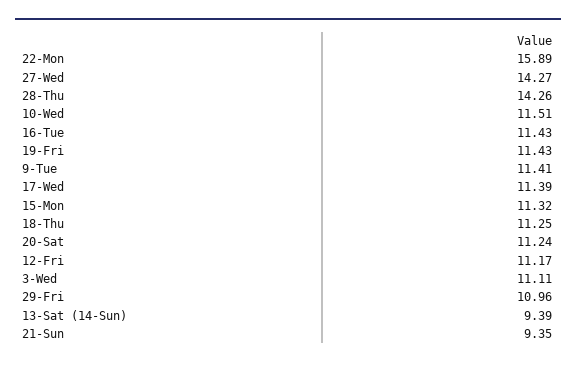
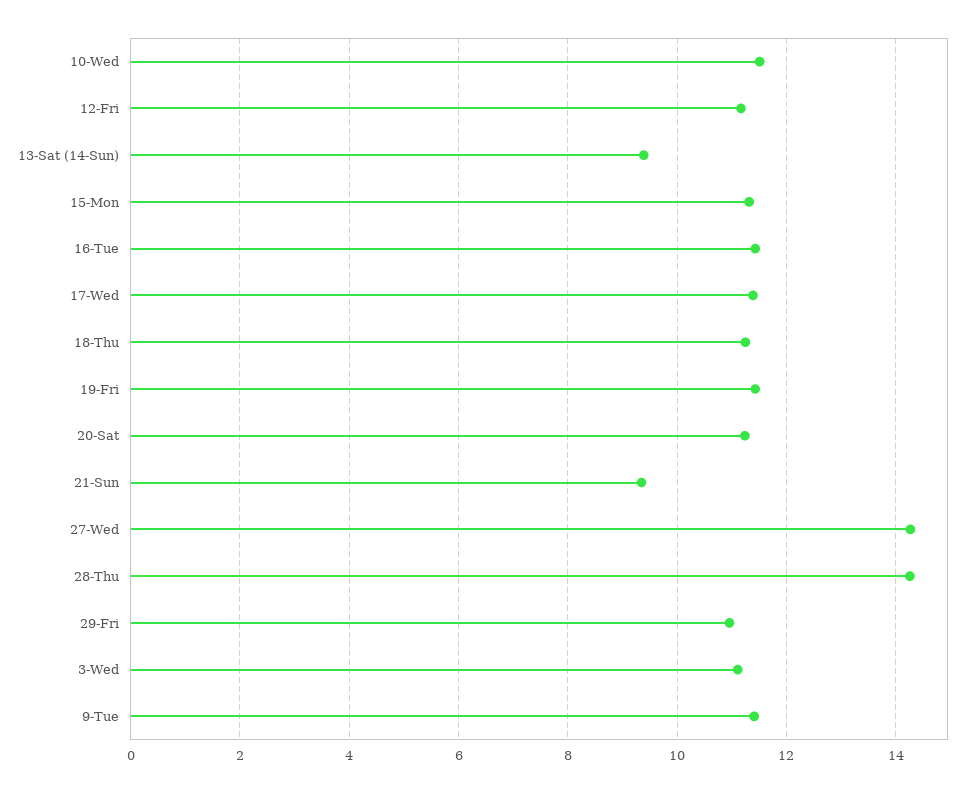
  {
-   "22-Mon": 15.89,
    "27-Wed": 14.27,
    "28-Thu": 14.26,
    "10-Wed": 11.51,
    "16-Tue": 11.43,
    "19-Fri": 11.43,
    "9-Tue": 11.41,
    "17-Wed": 11.39,
    "15-Mon": 11.32,
    "18-Thu": 11.25,
    "20-Sat": 11.24,
    "12-Fri": 11.17,
    "3-Wed": 11.11,
    "29-Fri": 10.96,
    "13-Sat (14-Sun)": 9.39,
    "21-Sun": 9.35
  }

